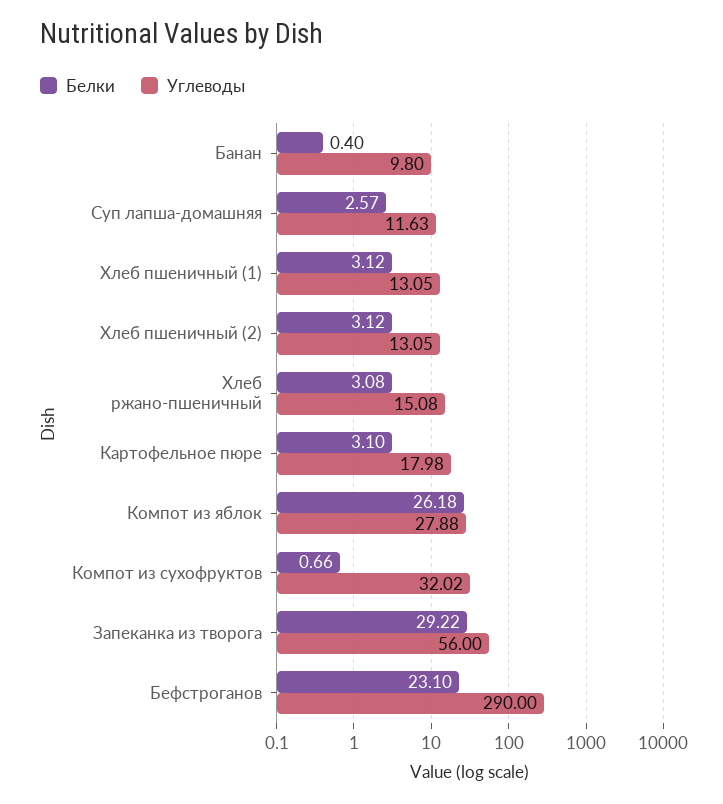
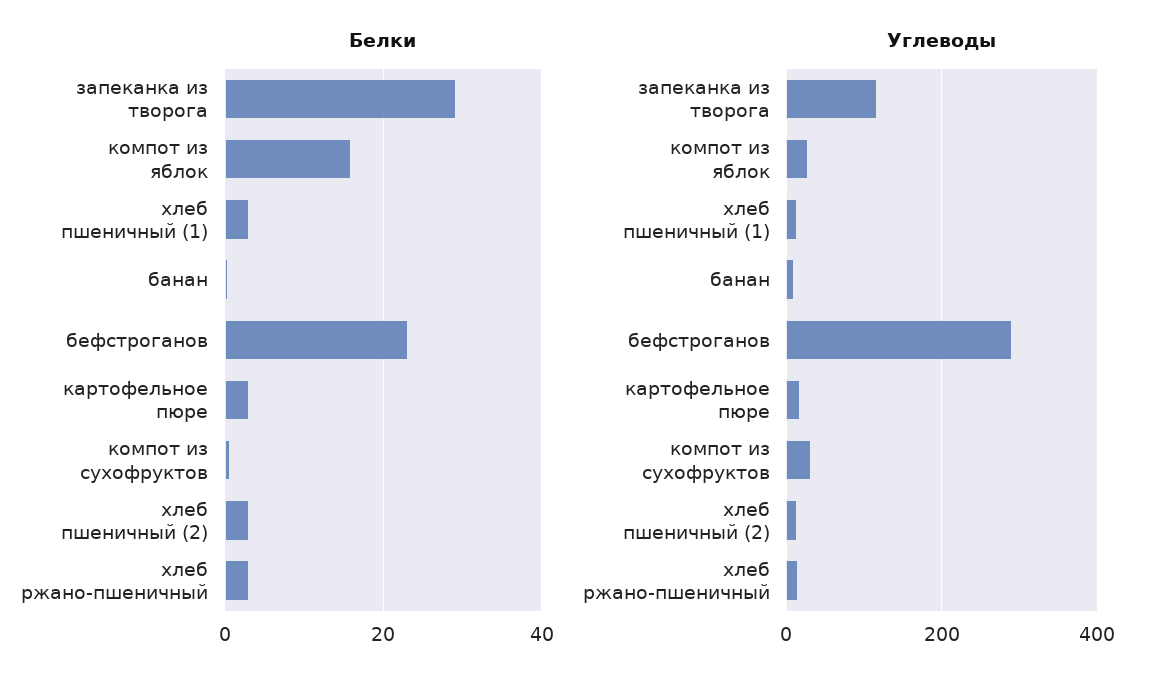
  {
    "Белки": {
      "Банан": 0.4,
-     "Суп лапша-домашняя": 2.57,
      "Хлеб пшеничный (1)": 3.12,
      "Хлеб пшеничный (2)": 3.12,
      "Хлеб ржано-пшеничный": 3.08,
      "Картофельное пюре": 3.1,
-     "Компот из яблок": 26.18,
+     "Компот из яблок": 16,
      "Компот из сухофруктов": 0.66,
      "Запеканка из творога": 29.22,
      "Бефстроганов": 23.1
    },
    "Углеводы": {
      "Банан": 9.8,
-     "Суп лапша-домашняя": 11.63,
      "Хлеб пшеничный (1)": 13.05,
      "Хлеб пшеничный (2)": 13.05,
      "Хлеб ржано-пшеничный": 15.08,
      "Картофельное пюре": 17.98,
      "Компот из яблок": 27.88,
      "Компот из сухофруктов": 32.02,
-     "Запеканка из творога": 56,
+     "Запеканка из творога": 120,
      "Бефстроганов": 290
    }
  }

